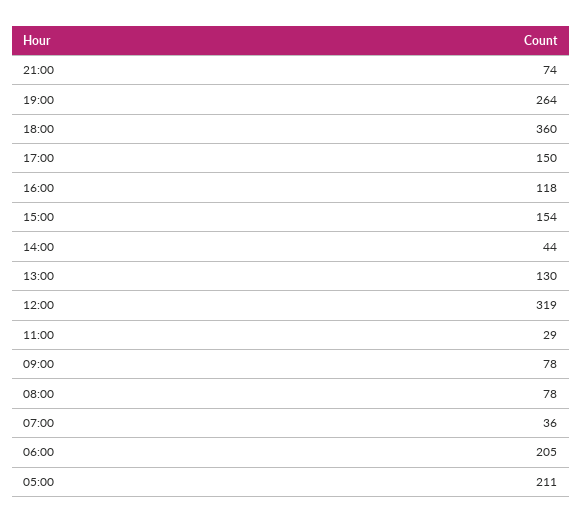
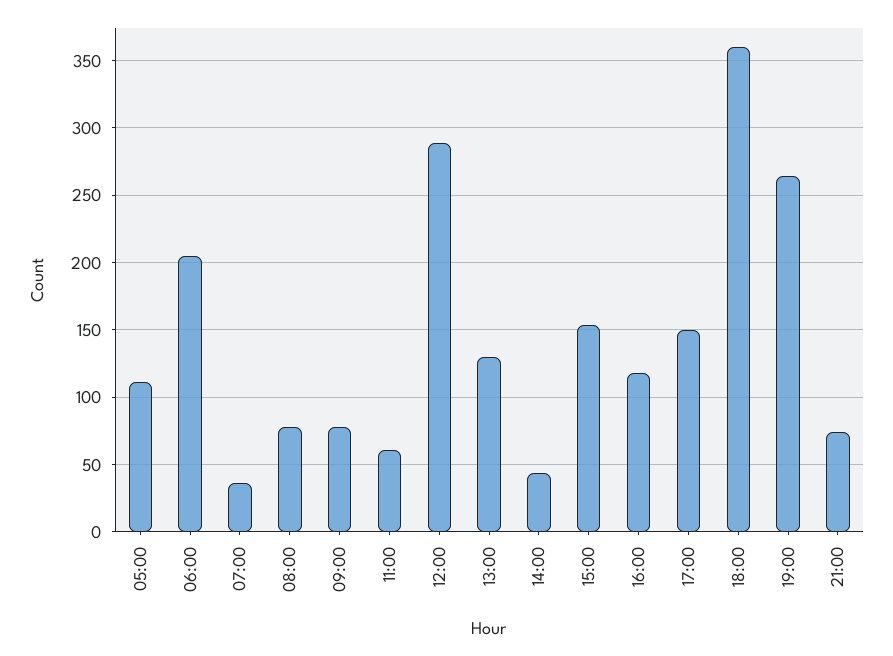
  {
    "21:00": 74,
    "19:00": 264,
    "18:00": 360,
    "17:00": 150,
    "16:00": 118,
    "15:00": 154,
    "14:00": 44,
    "13:00": 130,
-   "12:00": 319,
+   "12:00": 290,
-   "11:00": 29,
+   "11:00": 60,
    "09:00": 78,
    "08:00": 78,
    "07:00": 36,
    "06:00": 205,
-   "05:00": 211
+   "05:00": 110
  }

